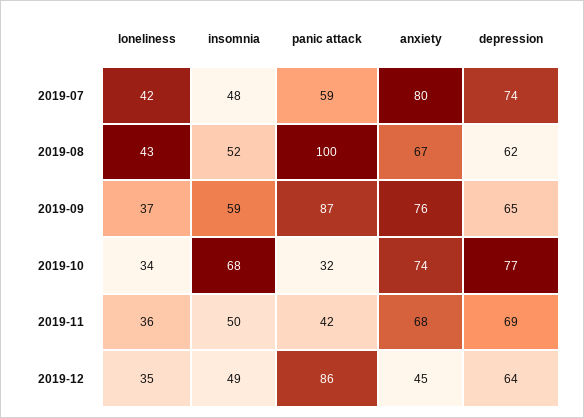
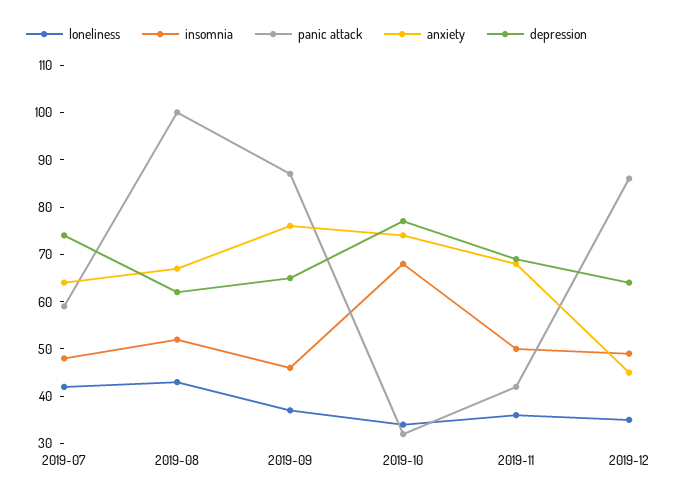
  {
    "loneliness": {
      "2019-07": 42,
      "2019-08": 43,
      "2019-09": 37,
      "2019-10": 34,
      "2019-11": 36,
      "2019-12": 35
    },
    "insomnia": {
      "2019-07": 48,
      "2019-08": 52,
-     "2019-09": 59,
+     "2019-09": 45,
      "2019-10": 68,
      "2019-11": 50,
      "2019-12": 49
    },
    "panic attack": {
      "2019-07": 59,
      "2019-08": 100,
      "2019-09": 87,
      "2019-10": 32,
      "2019-11": 42,
      "2019-12": 86
    },
    "anxiety": {
-     "2019-07": 80,
+     "2019-07": 65,
      "2019-08": 67,
      "2019-09": 76,
      "2019-10": 74,
      "2019-11": 68,
      "2019-12": 45
    },
    "depression": {
      "2019-07": 74,
      "2019-08": 62,
      "2019-09": 65,
      "2019-10": 77,
      "2019-11": 69,
      "2019-12": 64
    }
  }

